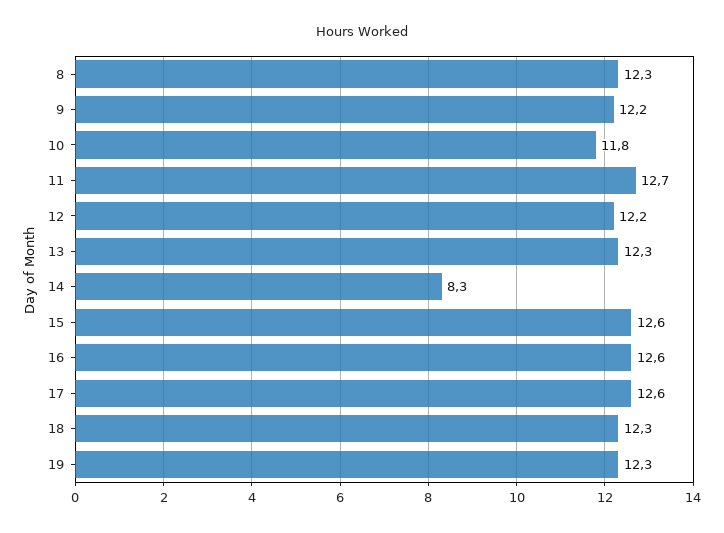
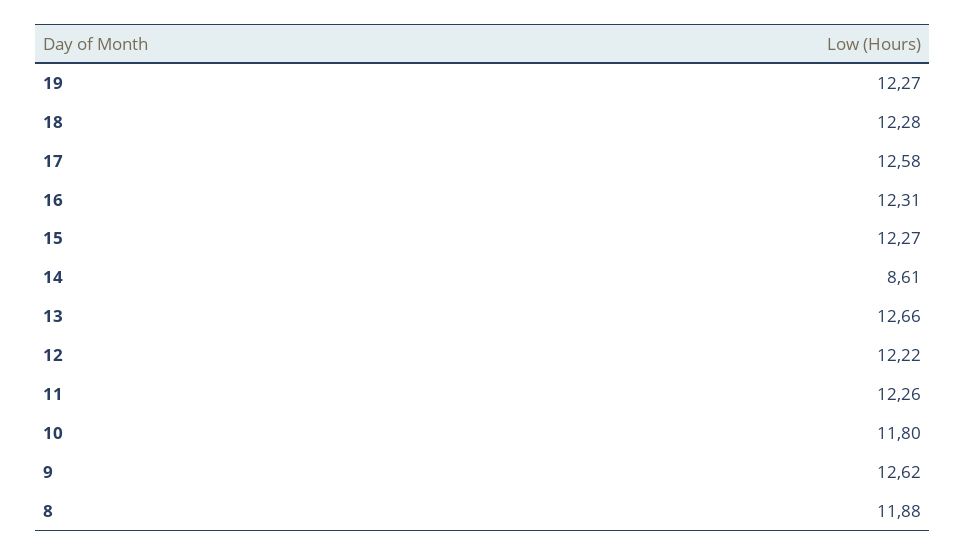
  {
-   "8": 12.3,
+   "8": 11.88,
-   "9": 12.2,
+   "9": 12.62,
    "10": 11.8,
-   "11": 12.7,
+   "11": 12.26,
    "12": 12.22,
-   "13": 12.3,
+   "13": 12.66,
-   "14": 8.3,
+   "14": 8.61,
-   "15": 12.6,
+   "15": 12.27,
-   "16": 12.6,
+   "16": 12.31,
    "17": 12.58,
    "18": 12.28,
    "19": 12.27
  }

